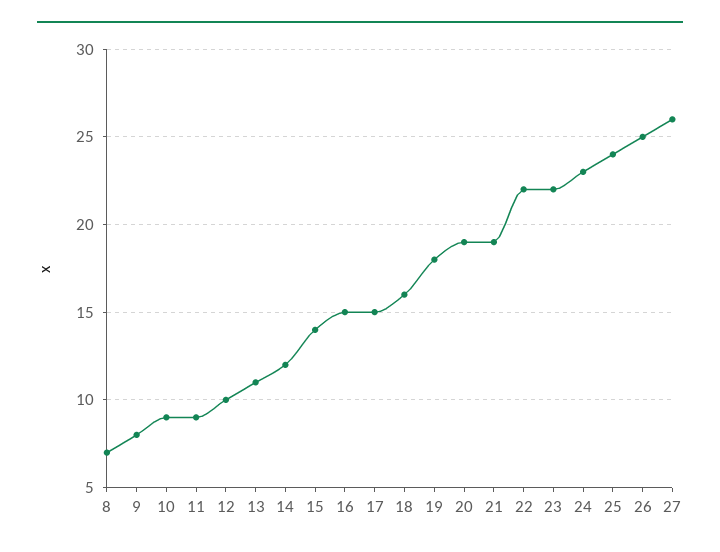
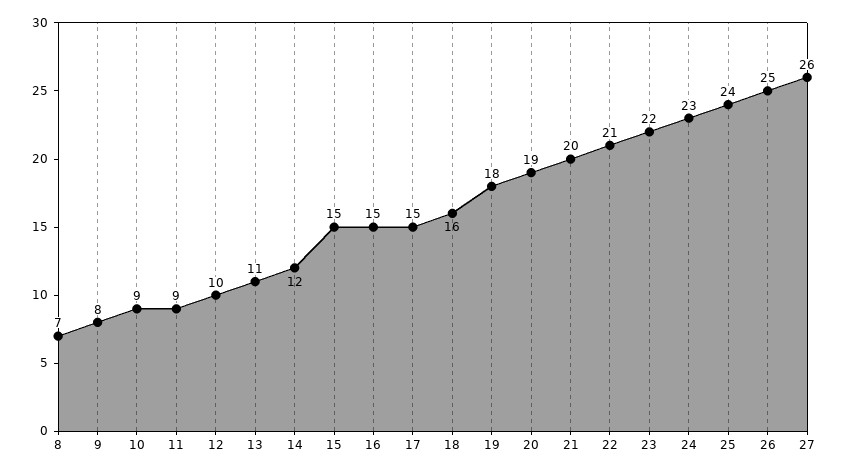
  {
    "8": 7,
    "9": 8,
    "10": 9,
    "11": 9,
    "12": 10,
    "13": 11,
    "14": 12,
-   "15": 14,
+   "15": 15,
    "16": 15,
    "17": 15,
    "18": 16,
    "19": 18,
    "20": 19,
-   "21": 19,
+   "21": 20,
-   "22": 22,
+   "22": 21,
    "23": 22,
    "24": 23,
    "25": 24,
    "26": 25,
    "27": 26
  }

